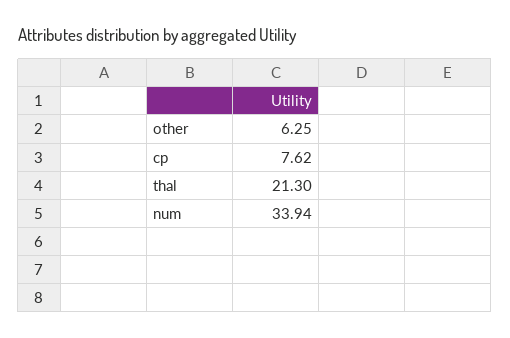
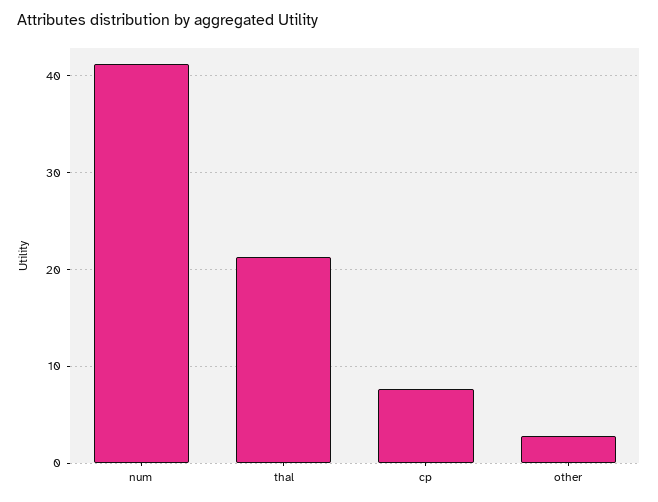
  {
-   "other": 6.25,
+   "other": 3,
    "cp": 7.62,
    "thal": 21.3,
-   "num": 33.94
+   "num": 41
  }

